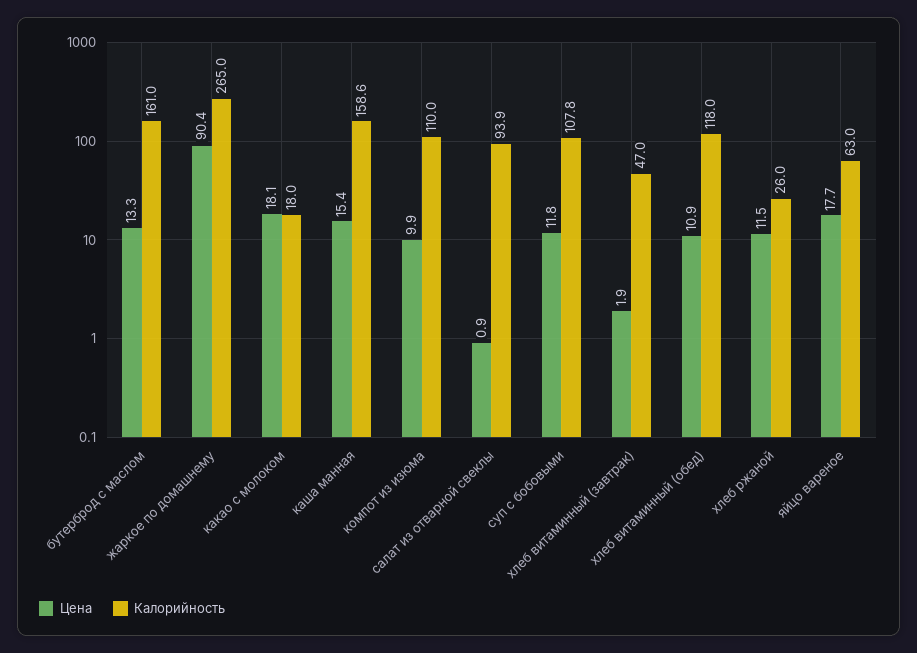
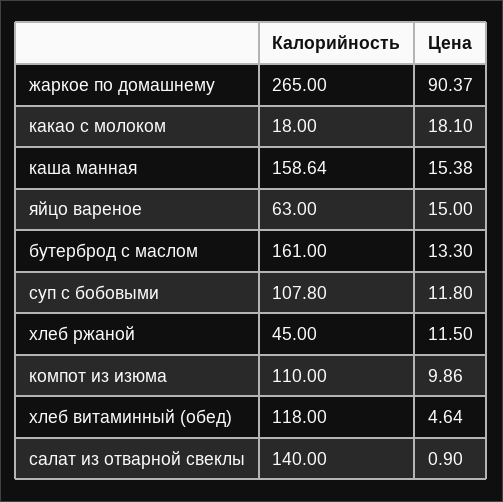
  {
    "Цена": {
      "бутерброд с маслом": 13.3,
      "жаркое по домашнему": 90.37,
      "какао с молоком": 18.1,
      "каша манная": 15.38,
      "компот из изюма": 9.86,
      "салат из отварной свеклы": 0.9,
      "суп с бобовыми": 11.8,
-     "хлеб витаминный (завтрак)": 1.9,
-     "хлеб витаминный (обед)": 10.9,
+     "хлеб витаминный (обед)": 4.64,
      "хлеб ржаной": 11.5,
-     "яйцо вареное": 17.7
+     "яйцо вареное": 15
    },
    "Калорийность": {
      "бутерброд с маслом": 161,
      "жаркое по домашнему": 265,
      "какао с молоком": 18,
      "каша манная": 158.64,
      "компот из изюма": 110,
-     "салат из отварной свеклы": 93.9,
+     "салат из отварной свеклы": 140,
      "суп с бобовыми": 107.8,
-     "хлеб витаминный (завтрак)": 47,
      "хлеб витаминный (обед)": 118,
-     "хлеб ржаной": 26,
+     "хлеб ржаной": 45,
      "яйцо вареное": 63
    }
  }

